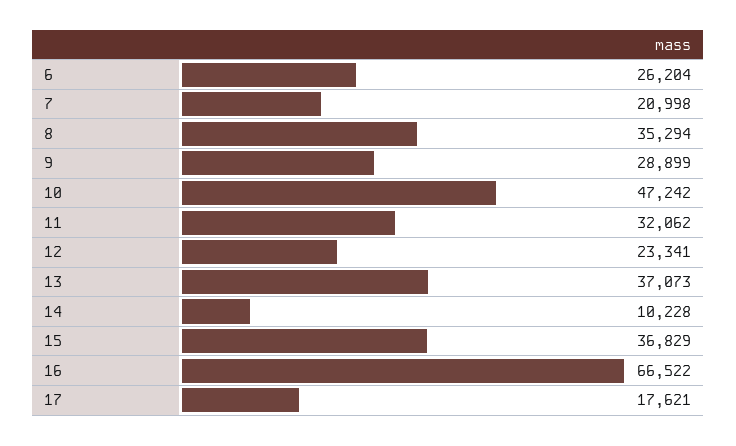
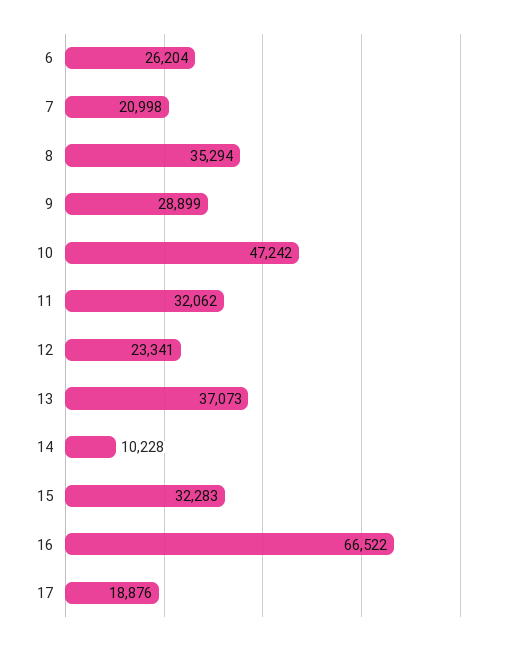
  {
    "6": 26204,
    "7": 20998,
    "8": 35294,
    "9": 28899,
    "10": 47242,
    "11": 32062,
    "12": 23341,
    "13": 37073,
    "14": 10228,
-   "15": 36829,
+   "15": 32283,
    "16": 66522,
-   "17": 17621
+   "17": 18876
  }

